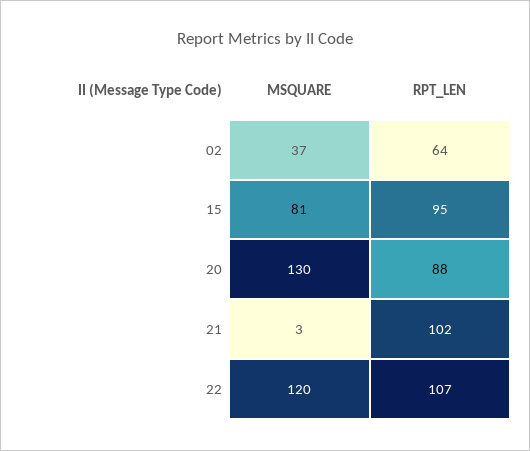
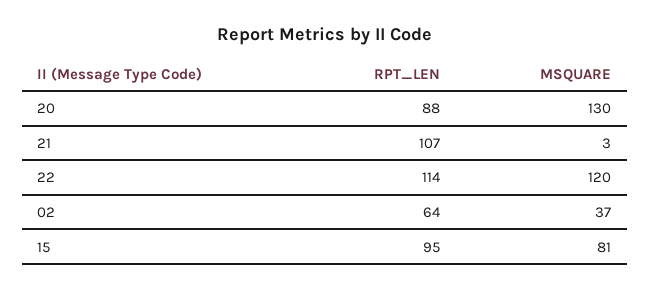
  {
    "MSQUARE": {
      "02": 37,
      "15": 81,
      "20": 130,
      "21": 3,
      "22": 120
    },
    "RPT_LEN": {
      "02": 64,
      "15": 95,
      "20": 88,
-     "21": 102,
+     "21": 107,
-     "22": 107
+     "22": 114
    }
  }

